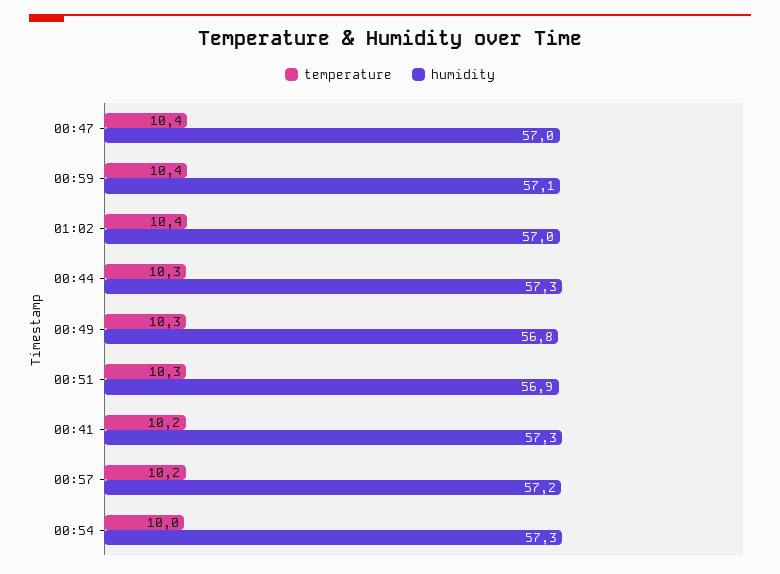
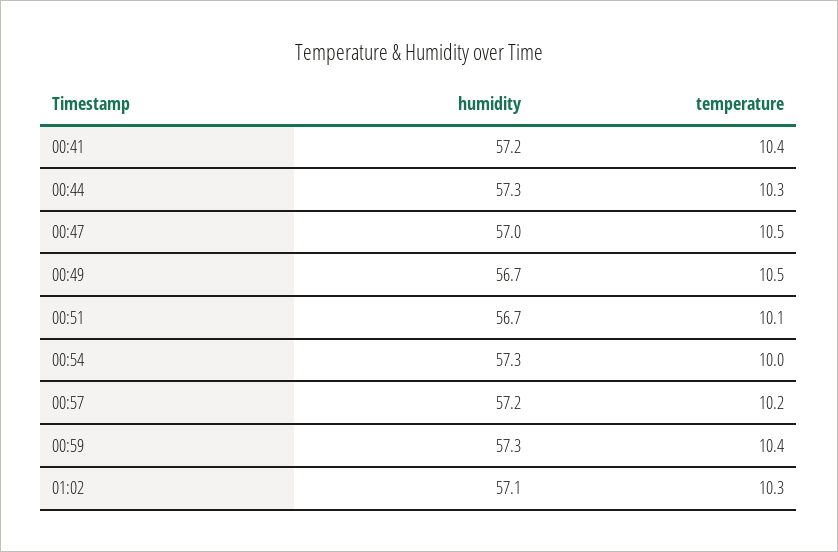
  {
    "temperature": {
-     "00:47": 10.4,
+     "00:47": 10.5,
      "00:59": 10.4,
-     "01:02": 10.4,
+     "01:02": 10.3,
      "00:44": 10.3,
-     "00:49": 10.3,
+     "00:49": 10.5,
-     "00:51": 10.3,
+     "00:51": 10.1,
-     "00:41": 10.2,
+     "00:41": 10.4,
      "00:57": 10.2,
      "00:54": 10
    },
    "humidity": {
      "00:47": 57,
-     "00:59": 57.1,
+     "00:59": 57.3,
-     "01:02": 57,
+     "01:02": 57.1,
      "00:44": 57.3,
-     "00:49": 56.8,
+     "00:49": 56.7,
-     "00:51": 56.9,
+     "00:51": 56.7,
-     "00:41": 57.3,
+     "00:41": 57.2,
      "00:57": 57.2,
      "00:54": 57.3
    }
  }

